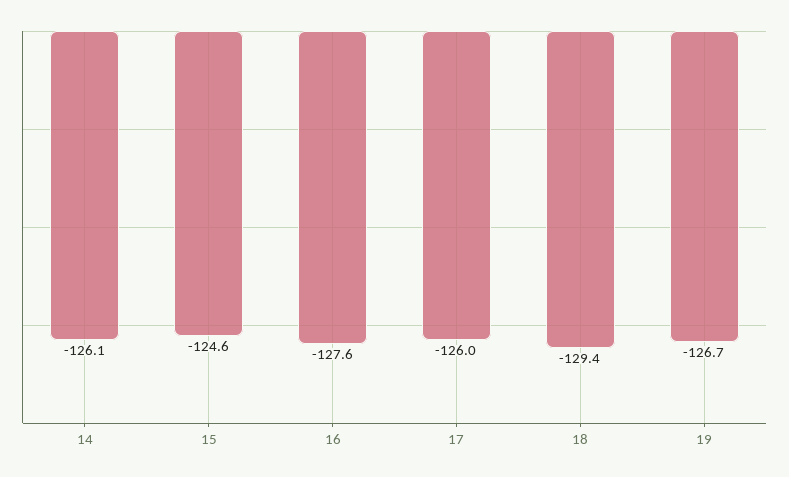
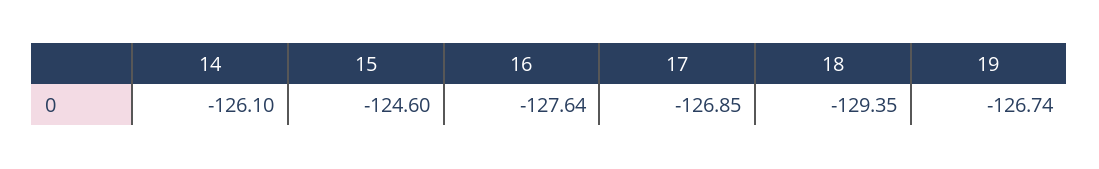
  {
    "14": -126.1,
    "15": -124.6,
    "16": -127.64,
-   "17": -126,
+   "17": -126.85,
    "18": -129.35,
    "19": -126.74
  }

